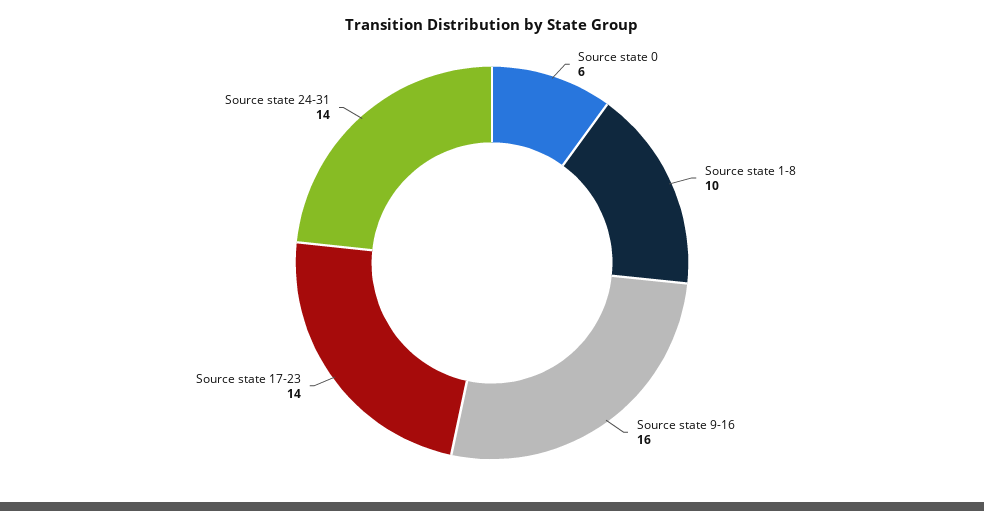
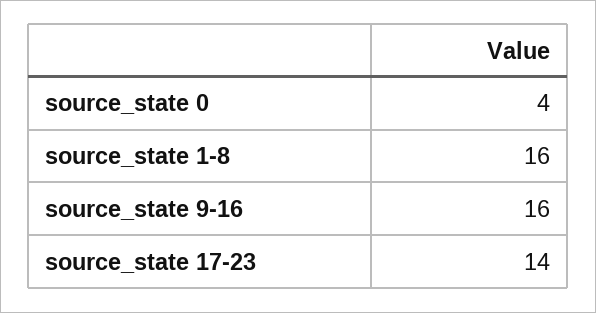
  {
-   "Source state 0": 6,
+   "Source state 0": 4,
-   "Source state 1-8": 10,
+   "Source state 1-8": 16,
    "Source state 9-16": 16,
-   "Source state 17-23": 14,
+   "Source state 17-23": 14
-   "Source state 24-31": 14
  }

